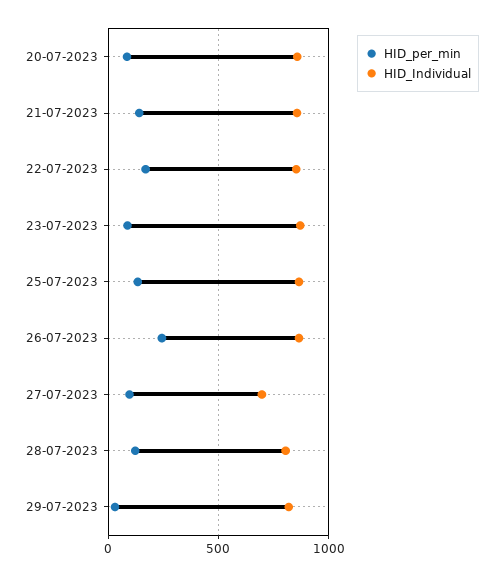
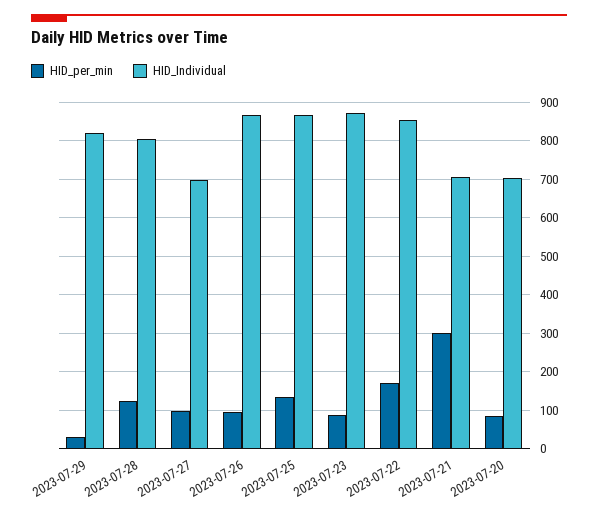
  {
    "HID_per_min": {
      "20-07-2023": 80,
-     "21-07-2023": 150,
+     "21-07-2023": 300,
      "22-07-2023": 180,
      "23-07-2023": 80,
      "25-07-2023": 140,
-     "26-07-2023": 250,
+     "26-07-2023": 100,
      "27-07-2023": 100,
      "28-07-2023": 120,
      "29-07-2023": 40
    },
    "HID_Individual": {
-     "20-07-2023": 850,
+     "20-07-2023": 700,
-     "21-07-2023": 850,
+     "21-07-2023": 700,
      "22-07-2023": 860,
      "23-07-2023": 880,
      "25-07-2023": 860,
      "26-07-2023": 860,
      "27-07-2023": 700,
      "28-07-2023": 800,
      "29-07-2023": 820
    }
  }

